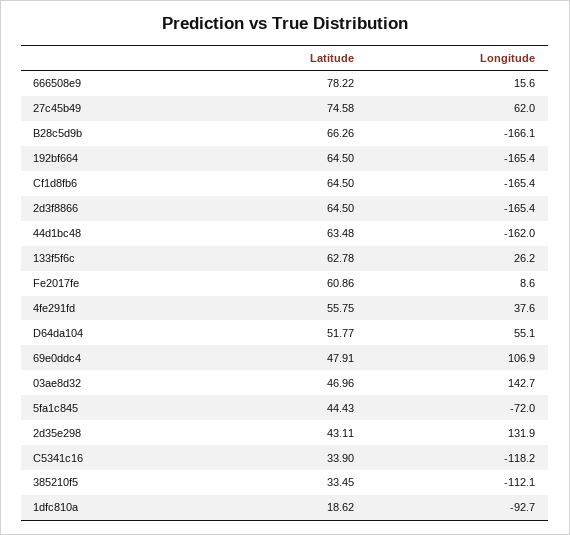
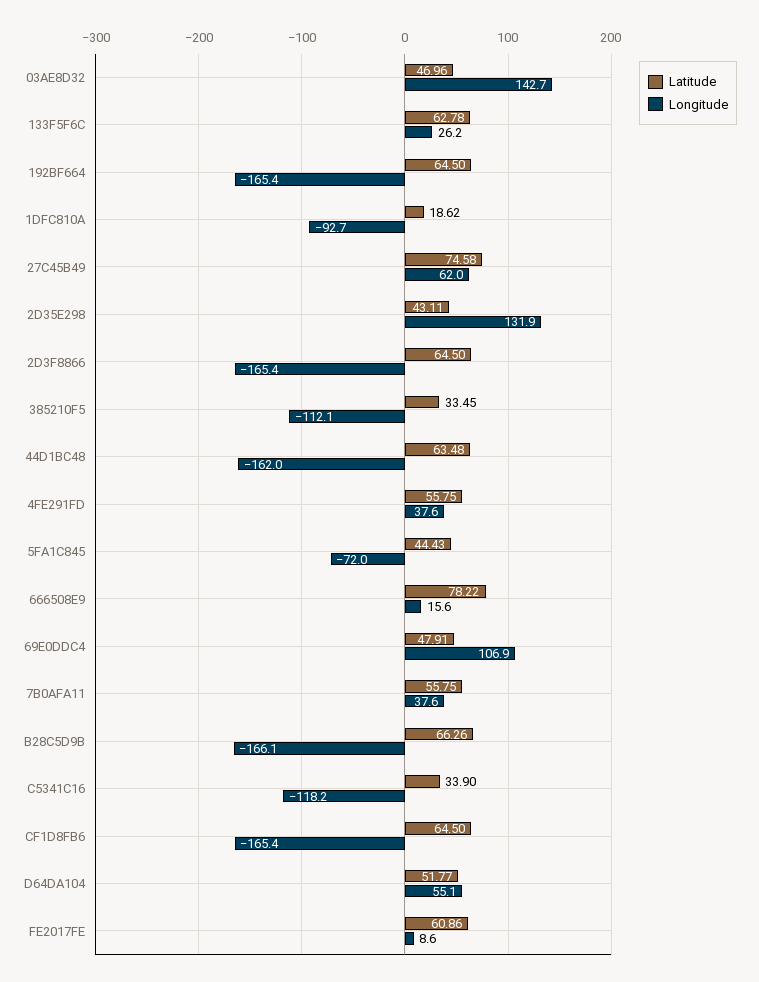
  {
    "Latitude": {
      "666508e9": 78.22,
      "27c45b49": 74.58,
      "B28c5d9b": 66.26,
      "192bf664": 64.5,
      "Cf1d8fb6": 64.5,
      "2d3f8866": 64.5,
      "44d1bc48": 63.48,
      "133f5f6c": 62.78,
      "Fe2017fe": 60.86,
      "4fe291fd": 55.75,
      "D64da104": 51.77,
      "69e0ddc4": 47.91,
      "03ae8d32": 46.96,
      "5fa1c845": 44.43,
      "2d35e298": 43.11,
      "C5341c16": 33.9,
      "385210f5": 33.45,
-     "1dfc810a": 18.62
+     "1dfc810a": 18.62,
+     "7B0AFA11": 55.75
    },
    "Longitude": {
      "666508e9": 15.6,
      "27c45b49": 62,
      "B28c5d9b": -166.1,
      "192bf664": -165.4,
      "Cf1d8fb6": -165.4,
      "2d3f8866": -165.4,
      "44d1bc48": -162,
      "133f5f6c": 26.2,
      "Fe2017fe": 8.6,
      "4fe291fd": 37.6,
      "D64da104": 55.1,
      "69e0ddc4": 106.9,
      "03ae8d32": 142.7,
      "5fa1c845": -72,
      "2d35e298": 131.9,
      "C5341c16": -118.2,
      "385210f5": -112.1,
-     "1dfc810a": -92.7
+     "1dfc810a": -92.7,
+     "7B0AFA11": 37.6
    }
  }

